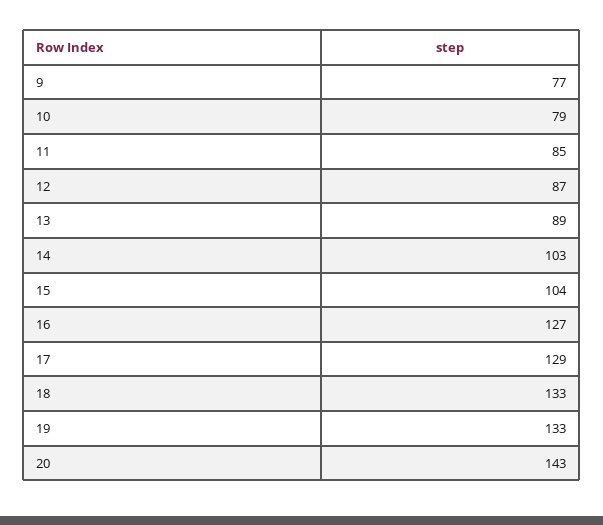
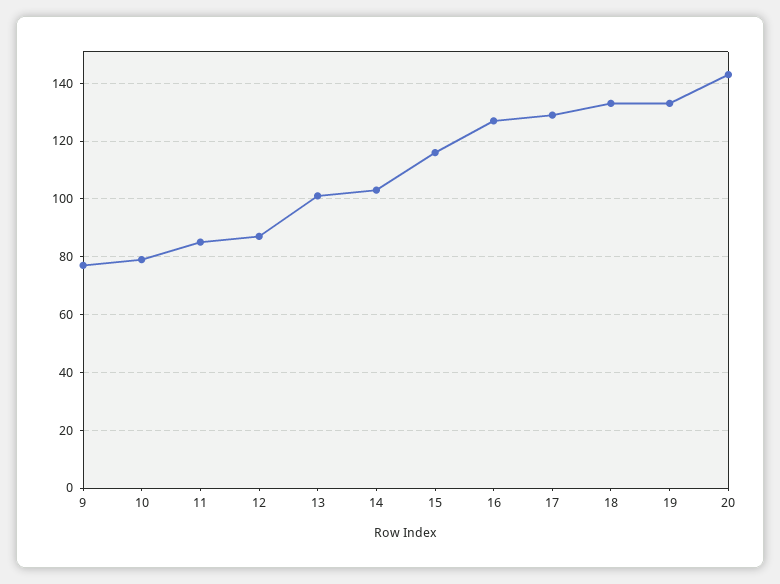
  {
    "9": 77,
    "10": 79,
    "11": 85,
    "12": 87,
-   "13": 89,
+   "13": 100,
    "14": 103,
-   "15": 104,
+   "15": 115,
    "16": 127,
    "17": 129,
    "18": 133,
    "19": 133,
    "20": 143
  }

